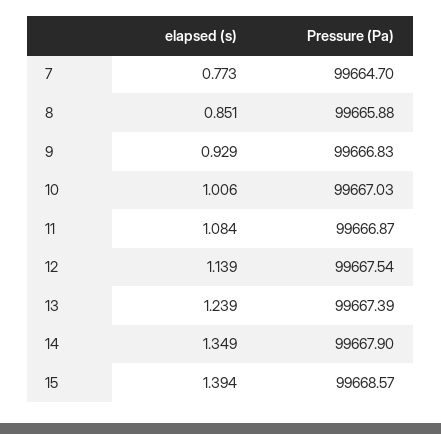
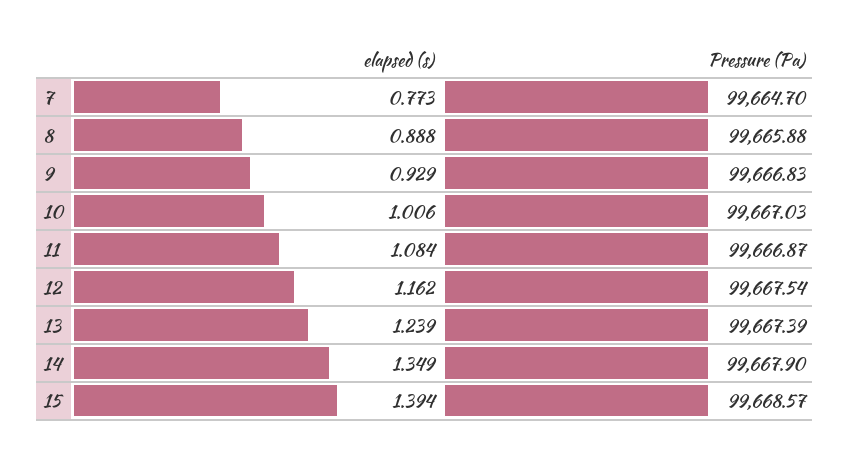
  {
    "elapsed (s)": {
      "7": 0.773,
-     "8": 0.851,
+     "8": 0.888,
      "9": 0.929,
      "10": 1.006,
      "11": 1.084,
-     "12": 1.139,
+     "12": 1.162,
      "13": 1.239,
      "14": 1.349,
      "15": 1.394
    },
    "Pressure (Pa)": {
      "7": 99664.7,
      "8": 99665.88,
      "9": 99666.83,
      "10": 99667.03,
      "11": 99666.87,
      "12": 99667.54,
      "13": 99667.39,
      "14": 99667.9,
      "15": 99668.57
    }
  }

